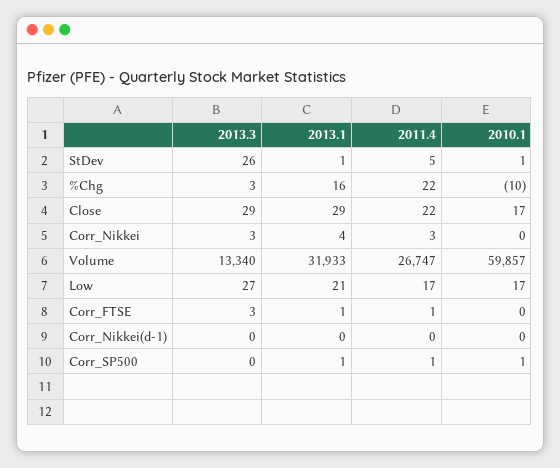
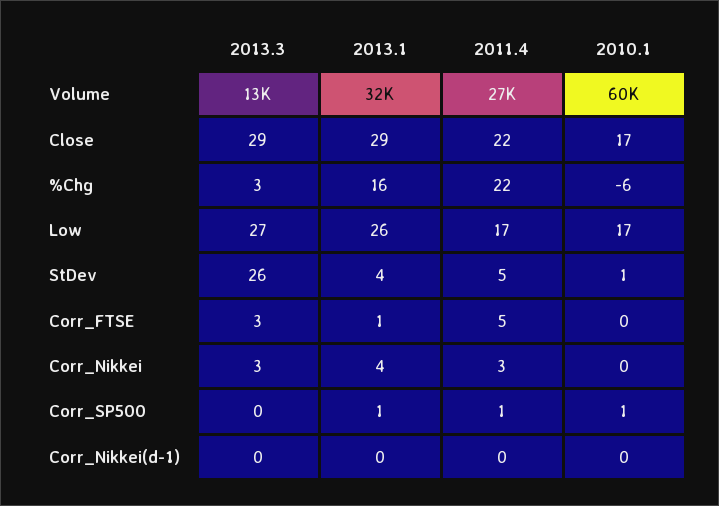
  {
    "2013.3": {
      "StDev": 26,
      "%Chg": 3,
      "Close": 29,
      "Corr_Nikkei": 3,
      "Volume": 13340,
      "Low": 27,
      "Corr_FTSE": 3,
      "Corr_Nikkei(d-1)": 0,
      "Corr_SP500": 0
    },
    "2013.1": {
-     "StDev": 1,
+     "StDev": 4,
      "%Chg": 16,
      "Close": 29,
      "Corr_Nikkei": 4,
      "Volume": 31933,
-     "Low": 21,
+     "Low": 26,
      "Corr_FTSE": 1,
      "Corr_Nikkei(d-1)": 0,
      "Corr_SP500": 1
    },
    "2011.4": {
      "StDev": 5,
      "%Chg": 22,
      "Close": 22,
      "Corr_Nikkei": 3,
      "Volume": 26747,
      "Low": 17,
-     "Corr_FTSE": 1,
+     "Corr_FTSE": 5,
      "Corr_Nikkei(d-1)": 0,
      "Corr_SP500": 1
    },
    "2010.1": {
      "StDev": 1,
-     "%Chg": -10,
+     "%Chg": -6,
      "Close": 17,
      "Corr_Nikkei": 0,
      "Volume": 59857,
      "Low": 17,
      "Corr_FTSE": 0,
      "Corr_Nikkei(d-1)": 0,
      "Corr_SP500": 1
    }
  }

